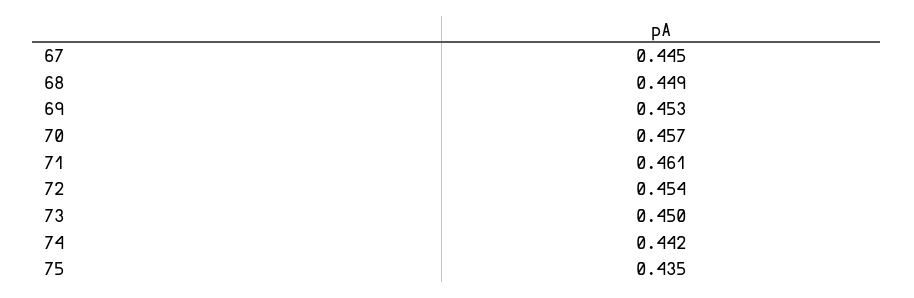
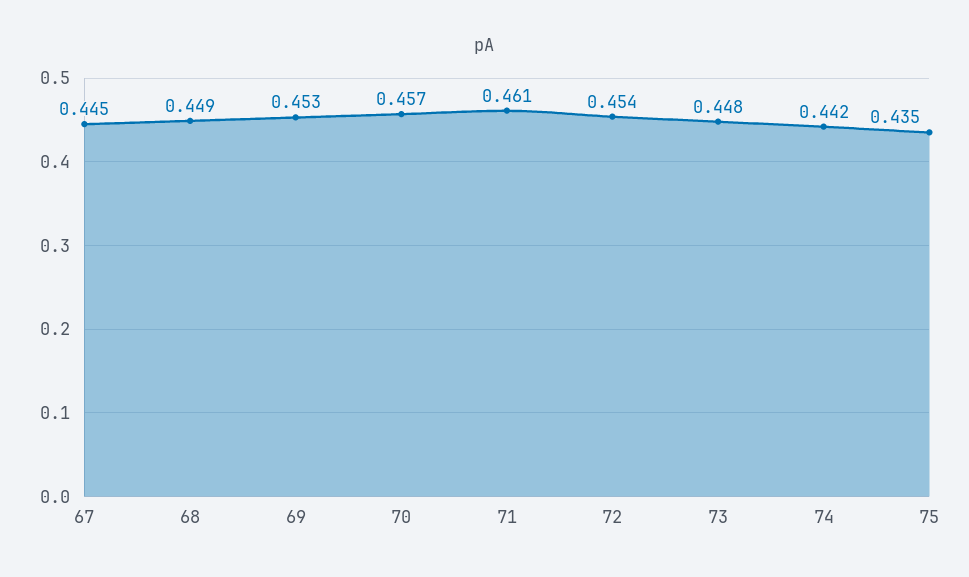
  {
    "67": 0.445,
    "68": 0.449,
    "69": 0.453,
    "70": 0.457,
    "71": 0.461,
    "72": 0.454,
-   "73": 0.45,
+   "73": 0.448,
    "74": 0.442,
    "75": 0.435
  }

